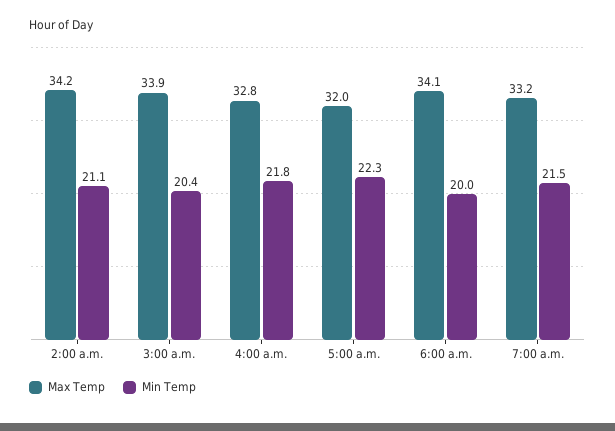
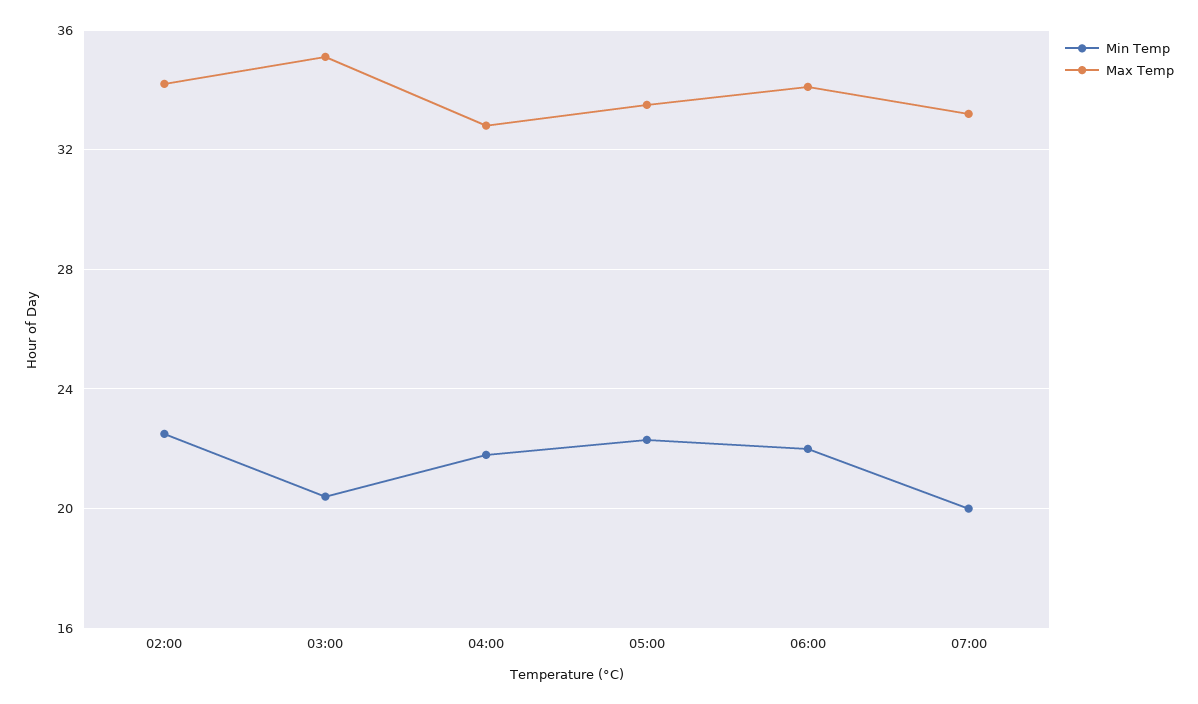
  {
    "Max Temp": {
      "2:00 a.m.": 34.2,
-     "3:00 a.m.": 33.9,
+     "3:00 a.m.": 35,
      "4:00 a.m.": 32.8,
-     "5:00 a.m.": 32,
+     "5:00 a.m.": 33.5,
      "6:00 a.m.": 34.1,
      "7:00 a.m.": 33.2
    },
    "Min Temp": {
-     "2:00 a.m.": 21.1,
+     "2:00 a.m.": 22.5,
      "3:00 a.m.": 20.4,
      "4:00 a.m.": 21.8,
      "5:00 a.m.": 22.3,
-     "6:00 a.m.": 20,
+     "6:00 a.m.": 22,
-     "7:00 a.m.": 21.5
+     "7:00 a.m.": 20
    }
  }

